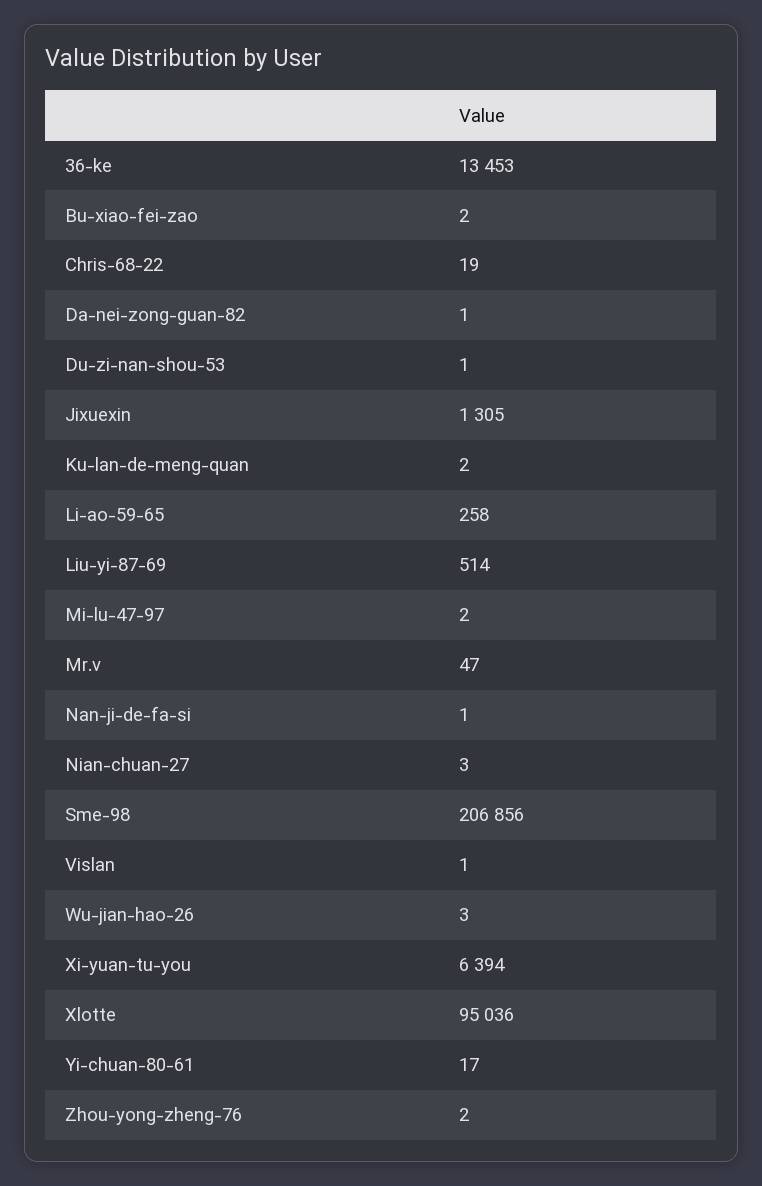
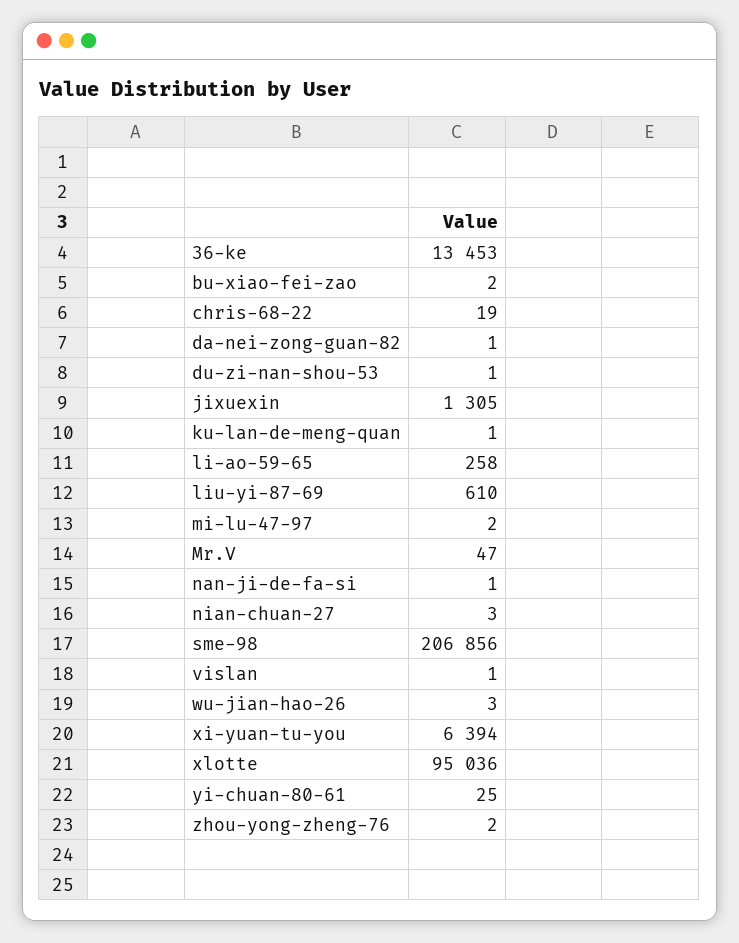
  {
    "36-ke": 13453,
    "Bu-xiao-fei-zao": 2,
    "Chris-68-22": 19,
    "Da-nei-zong-guan-82": 1,
    "Du-zi-nan-shou-53": 1,
    "Jixuexin": 1305,
-   "Ku-lan-de-meng-quan": 2,
+   "Ku-lan-de-meng-quan": 1,
    "Li-ao-59-65": 258,
-   "Liu-yi-87-69": 514,
+   "Liu-yi-87-69": 610,
    "Mi-lu-47-97": 2,
    "Mr.v": 47,
    "Nan-ji-de-fa-si": 1,
    "Nian-chuan-27": 3,
    "Sme-98": 206856,
    "Vislan": 1,
    "Wu-jian-hao-26": 3,
    "Xi-yuan-tu-you": 6394,
    "Xlotte": 95036,
-   "Yi-chuan-80-61": 17,
+   "Yi-chuan-80-61": 25,
    "Zhou-yong-zheng-76": 2
  }

